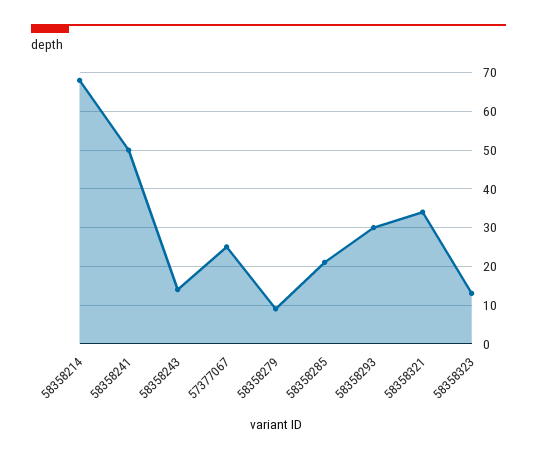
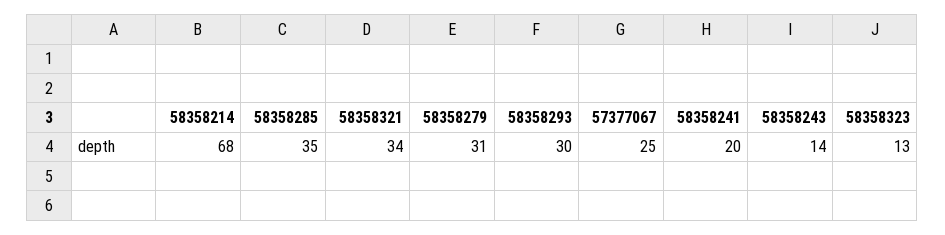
  {
    "58358214": 68,
-   "58358241": 50,
+   "58358241": 20,
    "58358243": 14,
    "57377067": 25,
-   "58358279": 10,
+   "58358279": 31,
-   "58358285": 20,
+   "58358285": 35,
    "58358293": 30,
    "58358321": 34,
    "58358323": 13
  }

